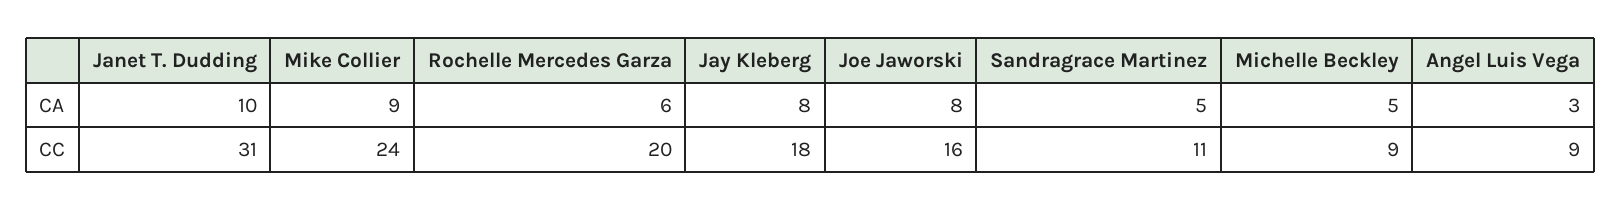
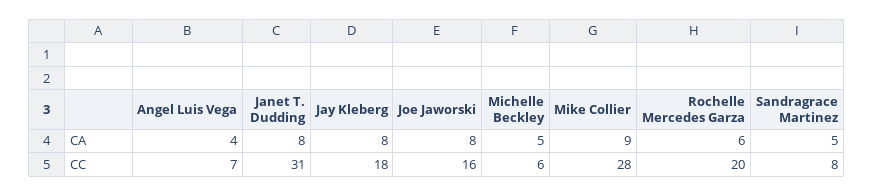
  {
    "Janet T. Dudding": {
-     "CA": 10,
+     "CA": 8,
      "CC": 31
    },
    "Mike Collier": {
      "CA": 9,
-     "CC": 24
+     "CC": 28
    },
    "Rochelle Mercedes Garza": {
      "CA": 6,
      "CC": 20
    },
    "Jay Kleberg": {
      "CA": 8,
      "CC": 18
    },
    "Joe Jaworski": {
      "CA": 8,
      "CC": 16
    },
    "Sandragrace Martinez": {
      "CA": 5,
-     "CC": 11
+     "CC": 8
    },
    "Michelle Beckley": {
      "CA": 5,
-     "CC": 9
+     "CC": 6
    },
    "Angel Luis Vega": {
-     "CA": 3,
+     "CA": 4,
-     "CC": 9
+     "CC": 7
    }
  }

